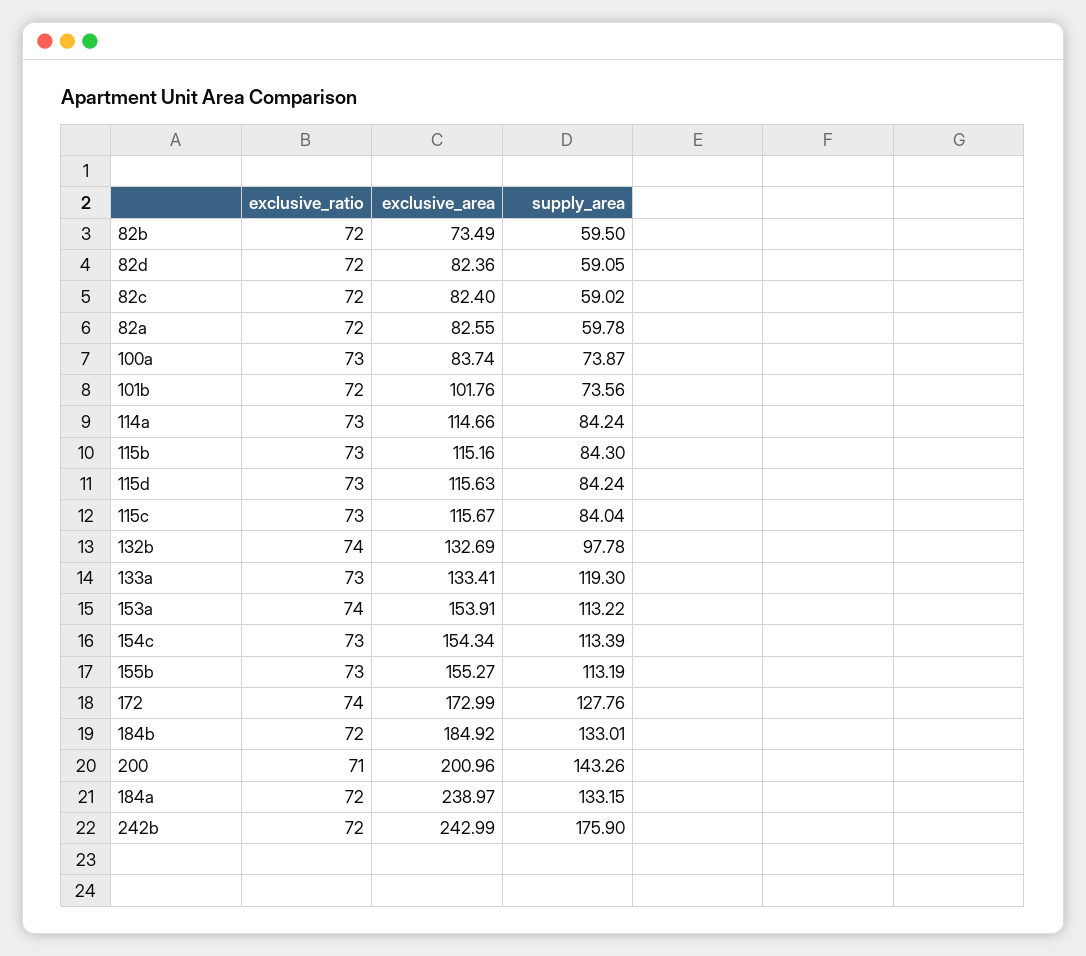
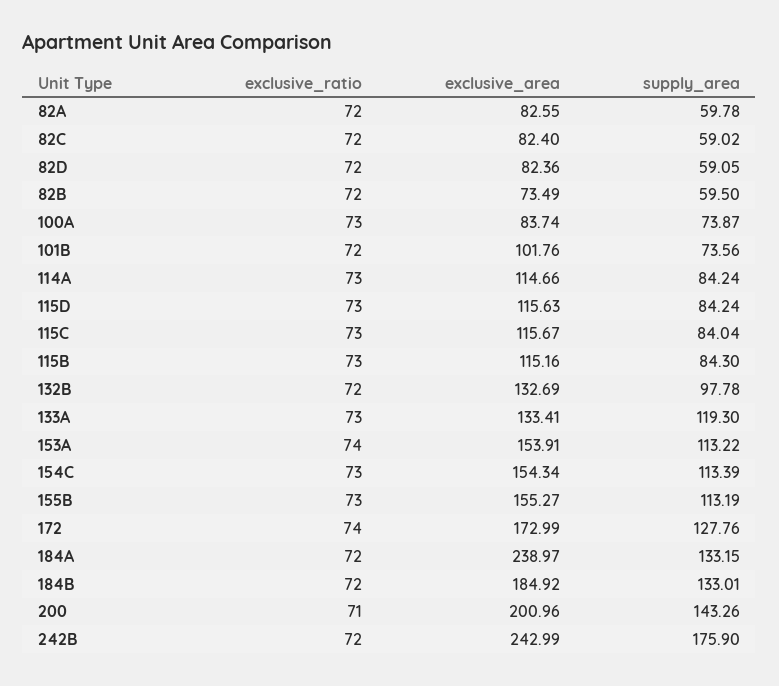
  {
    "exclusive_ratio": {
      "82b": 72,
      "82d": 72,
      "82c": 72,
      "82a": 72,
      "100a": 73,
      "101b": 72,
      "114a": 73,
      "115b": 73,
      "115d": 73,
      "115c": 73,
-     "132b": 74,
+     "132b": 72,
      "133a": 73,
      "153a": 74,
      "154c": 73,
      "155b": 73,
      "172": 74,
      "184b": 72,
      "200": 71,
      "184a": 72,
      "242b": 72
    },
    "exclusive_area": {
      "82b": 73.49,
      "82d": 82.36,
      "82c": 82.4,
      "82a": 82.55,
      "100a": 83.74,
      "101b": 101.76,
      "114a": 114.66,
      "115b": 115.16,
      "115d": 115.63,
      "115c": 115.67,
      "132b": 132.69,
      "133a": 133.41,
      "153a": 153.91,
      "154c": 154.34,
      "155b": 155.27,
      "172": 172.99,
      "184b": 184.92,
      "200": 200.96,
      "184a": 238.97,
      "242b": 242.99
    },
    "supply_area": {
      "82b": 59.5,
      "82d": 59.05,
      "82c": 59.02,
      "82a": 59.78,
      "100a": 73.87,
      "101b": 73.56,
      "114a": 84.24,
      "115b": 84.3,
      "115d": 84.24,
      "115c": 84.04,
      "132b": 97.78,
      "133a": 119.3,
      "153a": 113.22,
      "154c": 113.39,
      "155b": 113.19,
      "172": 127.76,
      "184b": 133.01,
      "200": 143.26,
      "184a": 133.15,
      "242b": 175.9
    }
  }

